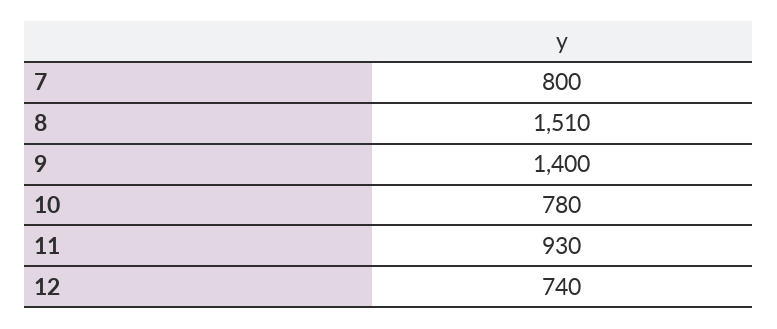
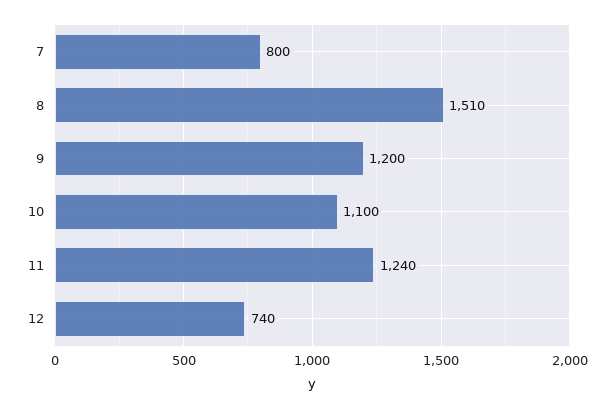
  {
    "7": 800,
    "8": 1510,
-   "9": 1400,
+   "9": 1200,
-   "10": 780,
+   "10": 1100,
-   "11": 930,
+   "11": 1240,
    "12": 740
  }

